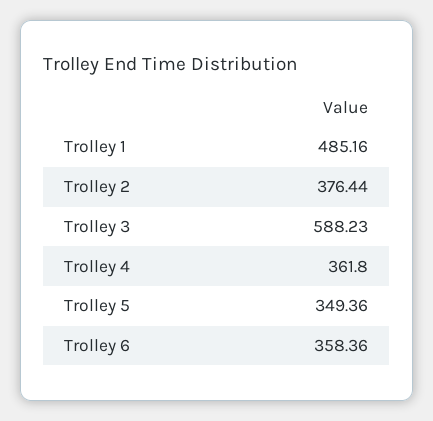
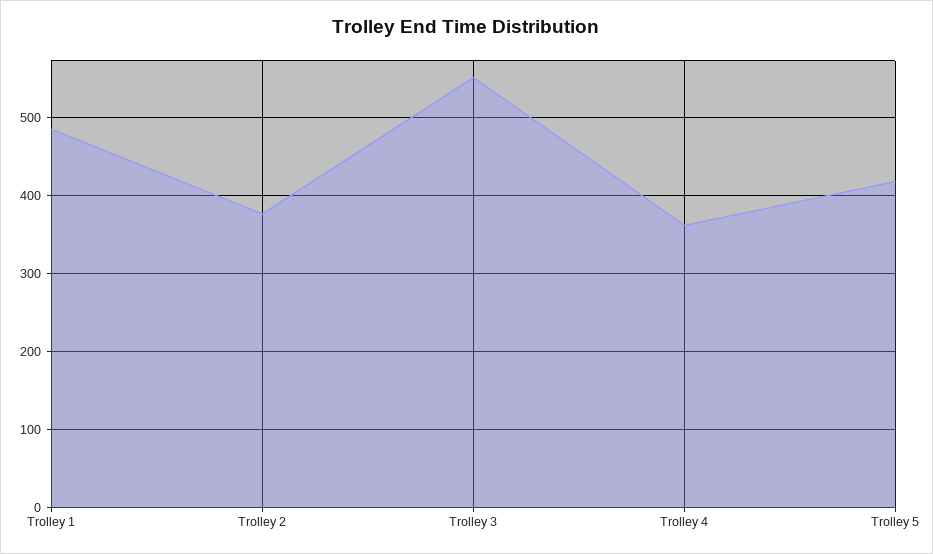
  {
    "Trolley 1": 485.16,
    "Trolley 2": 376.44,
-   "Trolley 3": 588.23,
+   "Trolley 3": 550,
    "Trolley 4": 361.8,
-   "Trolley 5": 349.36,
+   "Trolley 5": 420
-   "Trolley 6": 358.36
  }

